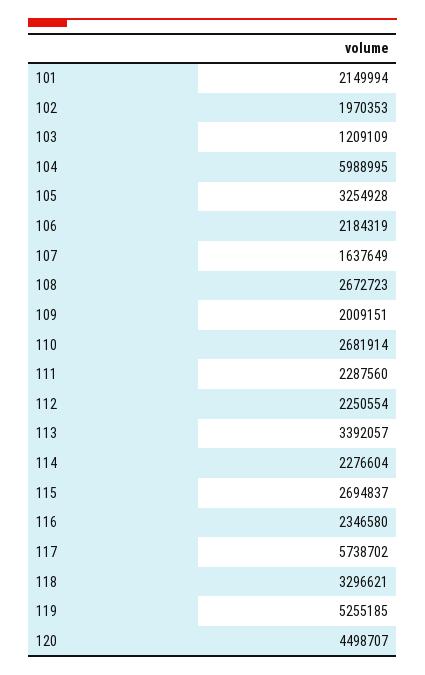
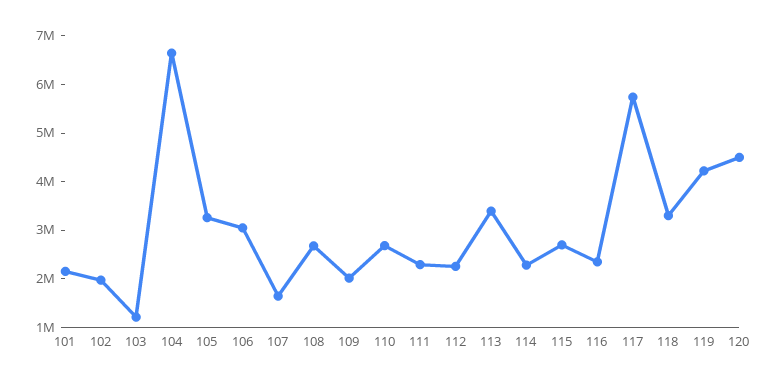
  {
    "101": 2149994,
    "102": 1970353,
    "103": 1209109,
-   "104": 5988995,
+   "104": 6600000,
    "105": 3254928,
-   "106": 2184319,
+   "106": 3000000,
    "107": 1637649,
    "108": 2672723,
    "109": 2009151,
    "110": 2681914,
    "111": 2287560,
    "112": 2250554,
    "113": 3392057,
    "114": 2276604,
    "115": 2694837,
    "116": 2346580,
    "117": 5738702,
    "118": 3296621,
-   "119": 5255185,
+   "119": 4200000,
    "120": 4498707
  }

